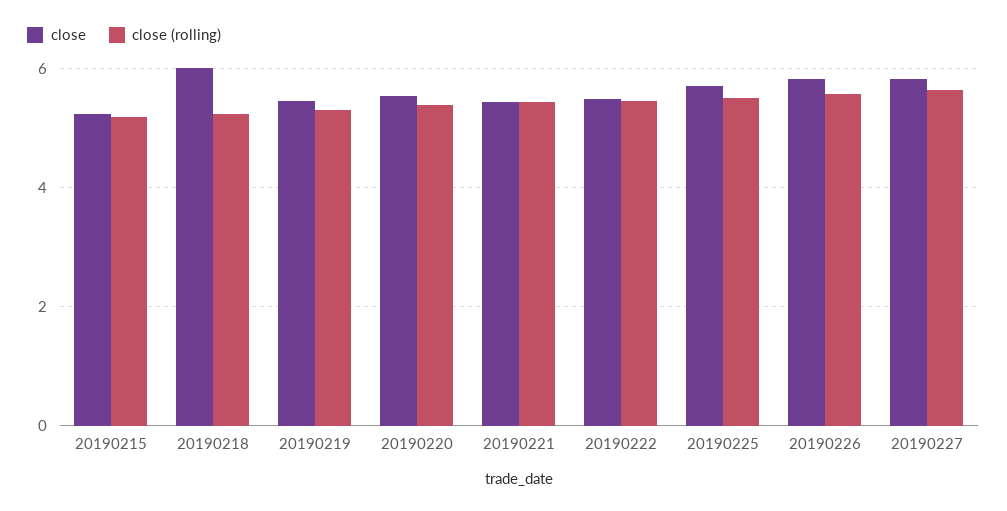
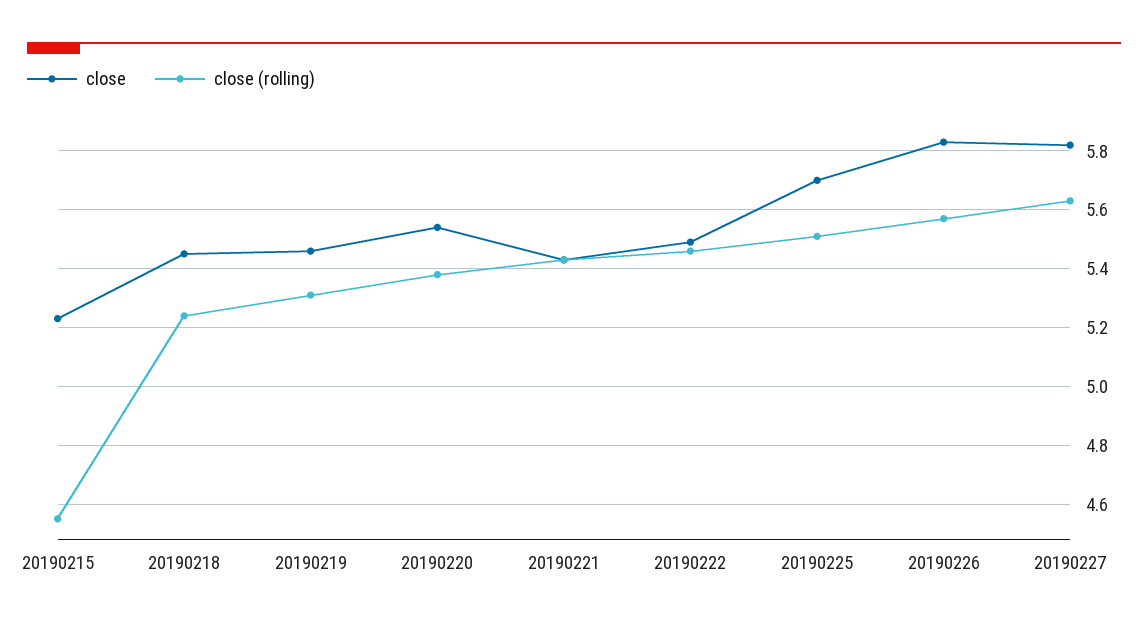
  {
    "close": {
      "20190215": 5.25,
-     "20190218": 6,
+     "20190218": 5.45,
      "20190219": 5.45,
      "20190220": 5.55,
      "20190221": 5.45,
      "20190222": 5.5,
      "20190225": 5.7,
      "20190226": 5.85,
      "20190227": 5.8
    },
    "close (rolling)": {
-     "20190215": 5.2,
+     "20190215": 4.55,
      "20190218": 5.25,
      "20190219": 5.3,
      "20190220": 5.4,
      "20190221": 5.45,
      "20190222": 5.45,
      "20190225": 5.5,
      "20190226": 5.55,
      "20190227": 5.65
    }
  }

